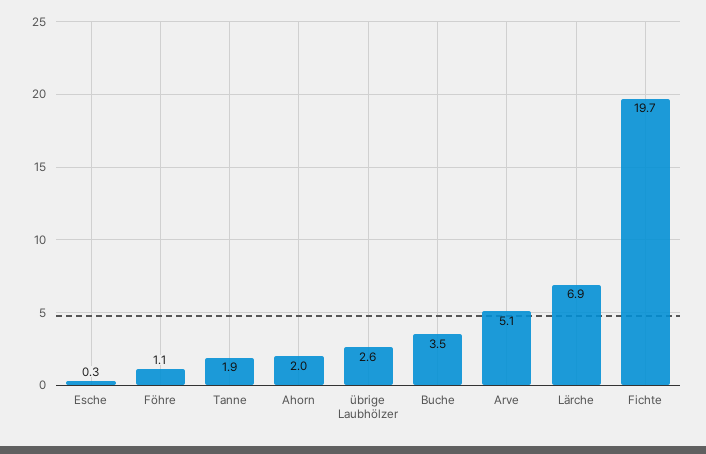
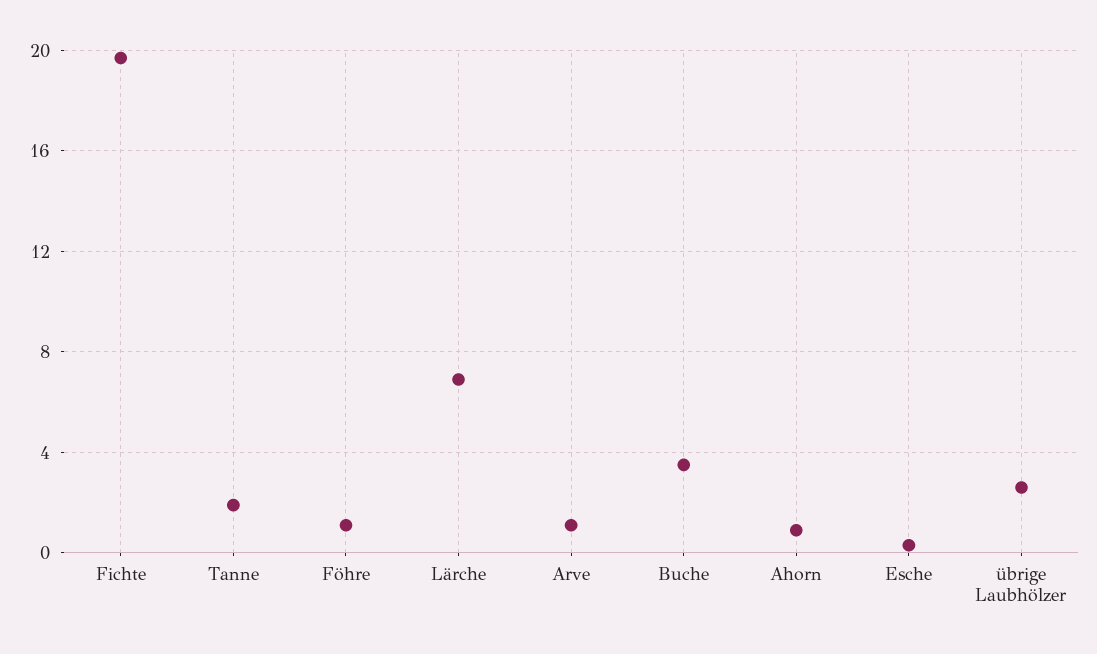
  {
    "Esche": 0.3,
    "Föhre": 1.1,
    "Tanne": 1.9,
-   "Ahorn": 2,
+   "Ahorn": 1,
    "übrige Laubhölzer": 2.6,
    "Buche": 3.5,
-   "Arve": 5.1,
+   "Arve": 1,
    "Lärche": 6.9,
    "Fichte": 19.7
  }

